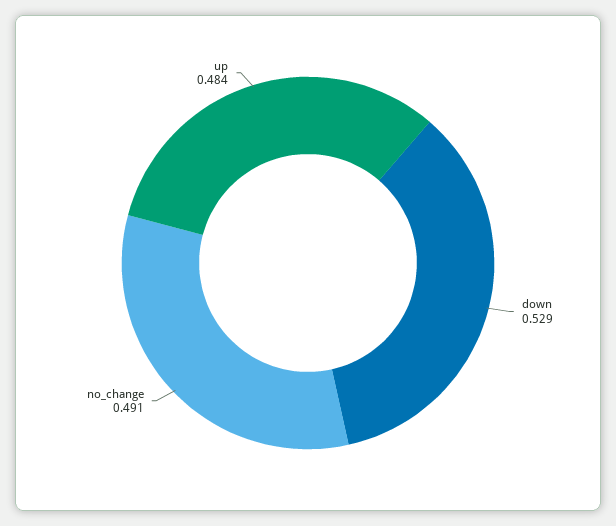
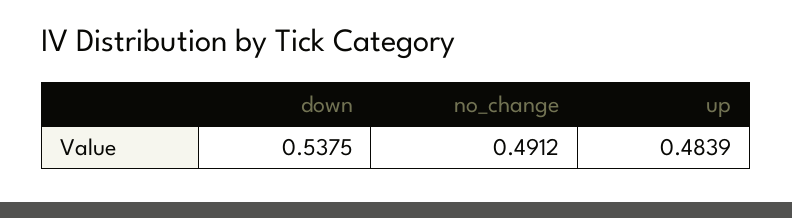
  {
-   "down": 0.529,
+   "down": 0.5375,
    "no_change": 0.4912,
    "up": 0.4839
  }

